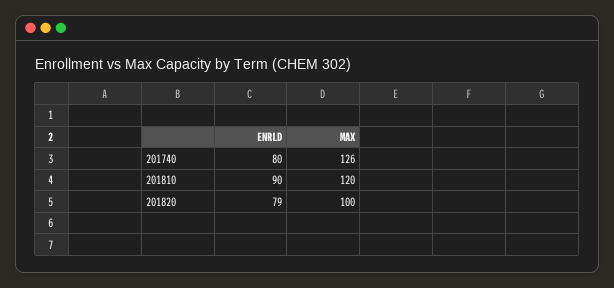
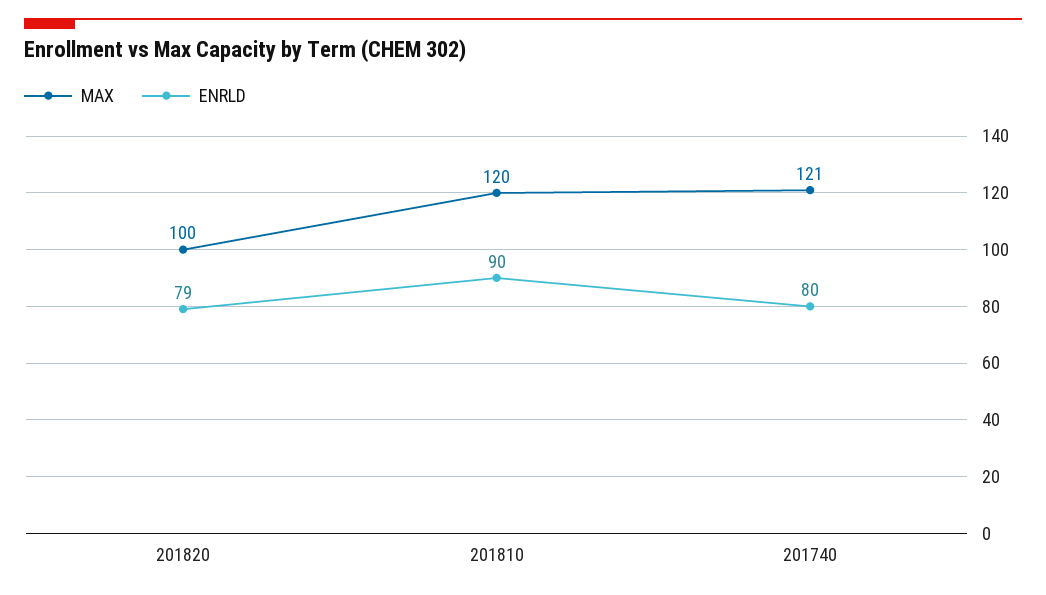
  {
    "ENRLD": {
      "201740": 80,
      "201810": 90,
      "201820": 79
    },
    "MAX": {
-     "201740": 126,
+     "201740": 121,
      "201810": 120,
      "201820": 100
    }
  }

